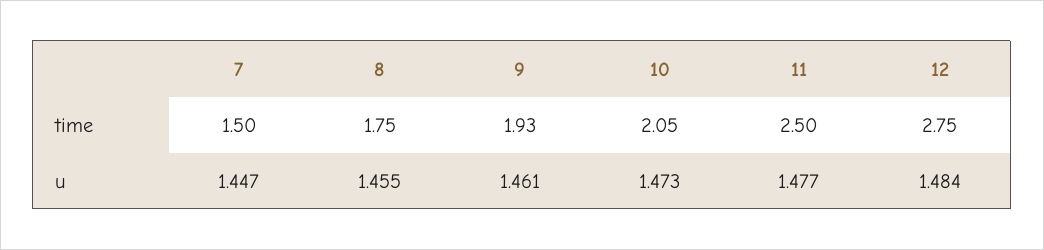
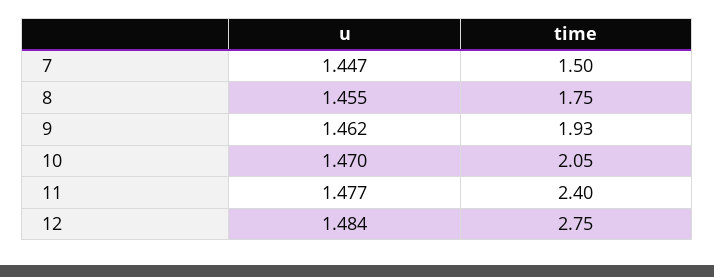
  {
    "7": {
      "time": 1.5,
      "u": 1.447
    },
    "8": {
      "time": 1.75,
      "u": 1.455
    },
    "9": {
      "time": 1.93,
-     "u": 1.461
+     "u": 1.462
    },
    "10": {
      "time": 2.05,
-     "u": 1.473
+     "u": 1.47
    },
    "11": {
-     "time": 2.5,
+     "time": 2.4,
      "u": 1.477
    },
    "12": {
      "time": 2.75,
      "u": 1.484
    }
  }

